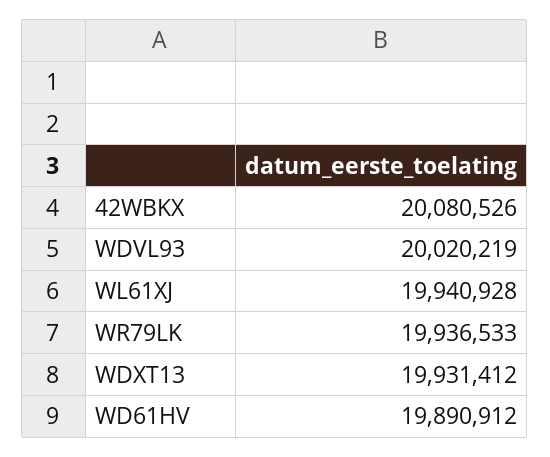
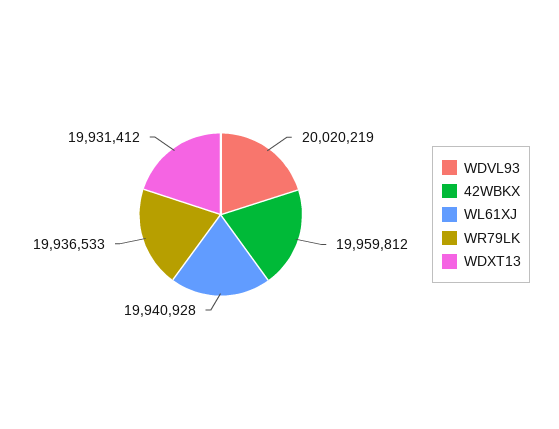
  {
-   "42WBKX": 20080526,
+   "42WBKX": 19959812,
    "WDVL93": 20020219,
    "WL61XJ": 19940928,
    "WR79LK": 19936533,
-   "WDXT13": 19931412,
+   "WDXT13": 19931412
-   "WD61HV": 19890912
  }

